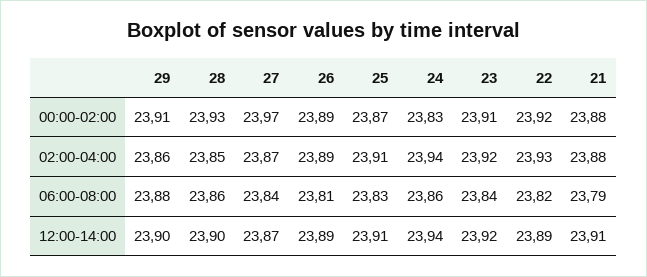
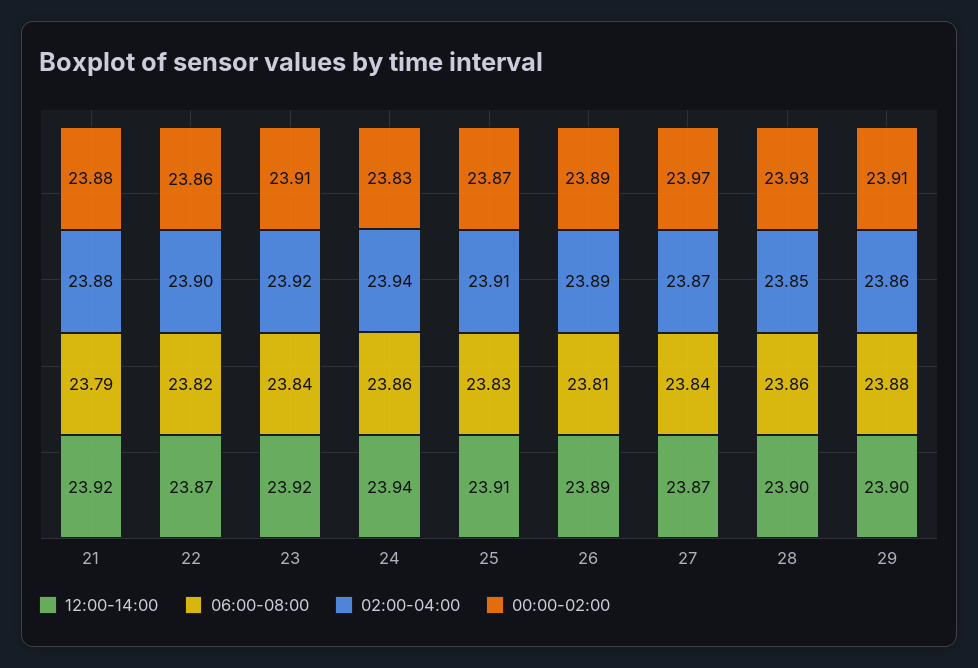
  {
    "00:00-02:00": {
      "29": 23.91,
      "28": 23.93,
      "27": 23.97,
      "26": 23.89,
      "25": 23.87,
      "24": 23.83,
      "23": 23.91,
-     "22": 23.92,
+     "22": 23.86,
      "21": 23.88
    },
    "02:00-04:00": {
      "29": 23.86,
      "28": 23.85,
      "27": 23.87,
      "26": 23.89,
      "25": 23.91,
      "24": 23.94,
      "23": 23.92,
-     "22": 23.93,
+     "22": 23.9,
      "21": 23.88
    },
    "06:00-08:00": {
      "29": 23.88,
      "28": 23.86,
      "27": 23.84,
      "26": 23.81,
      "25": 23.83,
      "24": 23.86,
      "23": 23.84,
      "22": 23.82,
      "21": 23.79
    },
    "12:00-14:00": {
      "29": 23.9,
      "28": 23.9,
      "27": 23.87,
      "26": 23.89,
      "25": 23.91,
      "24": 23.94,
      "23": 23.92,
-     "22": 23.89,
+     "22": 23.87,
-     "21": 23.91
+     "21": 23.92
    }
  }

